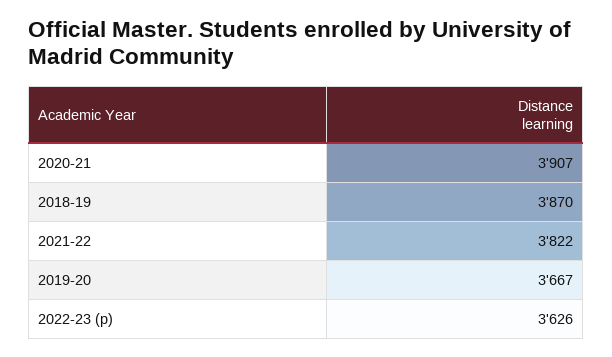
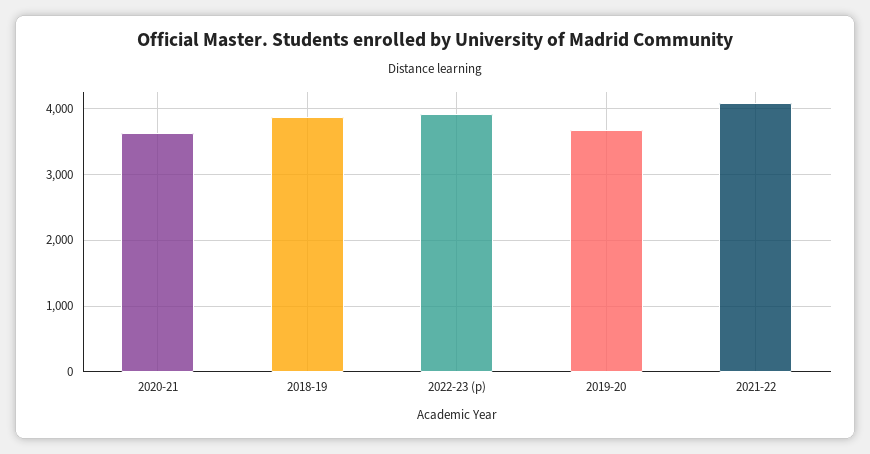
  {
-   "2020-21": 3907,
+   "2020-21": 3600,
    "2018-19": 3870,
-   "2021-22": 3822,
+   "2021-22": 4100,
    "2019-20": 3667,
-   "2022-23 (p)": 3626
+   "2022-23 (p)": 3900
  }

